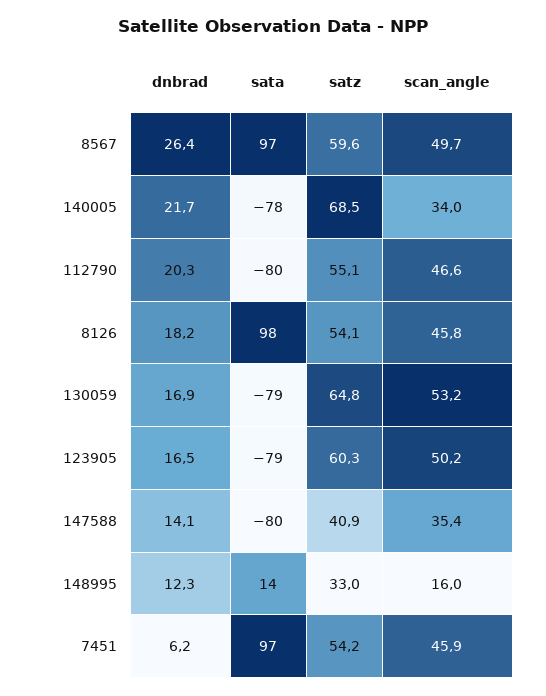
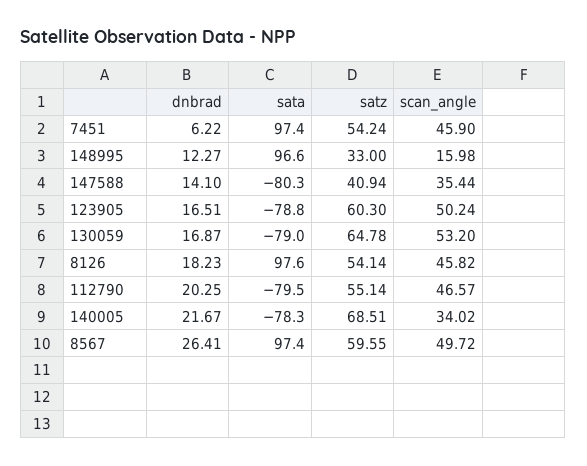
  {
    "dnbrad": {
      "8567": 26.41,
      "140005": 21.67,
      "112790": 20.25,
      "8126": 18.23,
      "130059": 16.87,
      "123905": 16.51,
      "147588": 14.1,
      "148995": 12.27,
      "7451": 6.22
    },
    "sata": {
      "8567": 97.4,
      "140005": -78.3,
      "112790": -79.5,
      "8126": 97.6,
      "130059": -79,
      "123905": -78.8,
      "147588": -80.3,
-     "148995": 14,
+     "148995": 96.6,
      "7451": 97.4
    },
    "satz": {
      "8567": 59.55,
      "140005": 68.51,
      "112790": 55.14,
      "8126": 54.14,
      "130059": 64.78,
      "123905": 60.3,
      "147588": 40.94,
      "148995": 33,
      "7451": 54.24
    },
    "scan_angle": {
      "8567": 49.72,
      "140005": 34.02,
      "112790": 46.57,
      "8126": 45.82,
      "130059": 53.2,
      "123905": 50.24,
      "147588": 35.44,
      "148995": 15.98,
      "7451": 45.9
    }
  }

